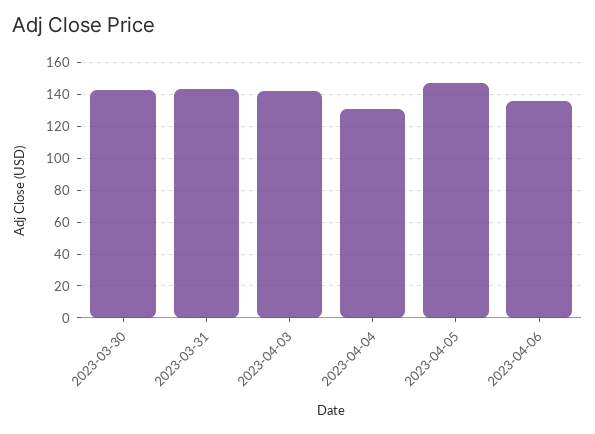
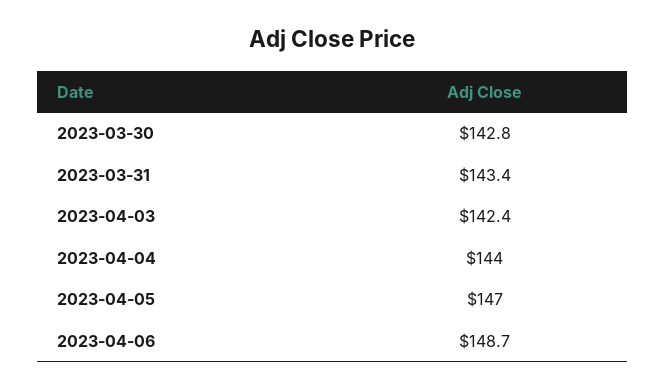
  {
    "2023-03-30": 142.8,
    "2023-03-31": 143.4,
    "2023-04-03": 142.4,
-   "2023-04-04": 130,
+   "2023-04-04": 144,
    "2023-04-05": 147,
-   "2023-04-06": 135
+   "2023-04-06": 148.7
  }

